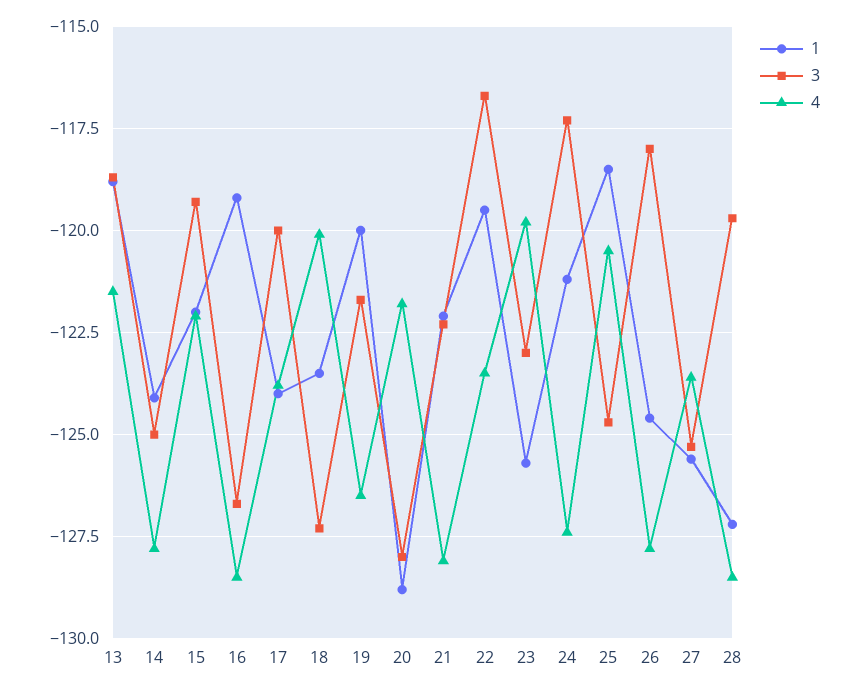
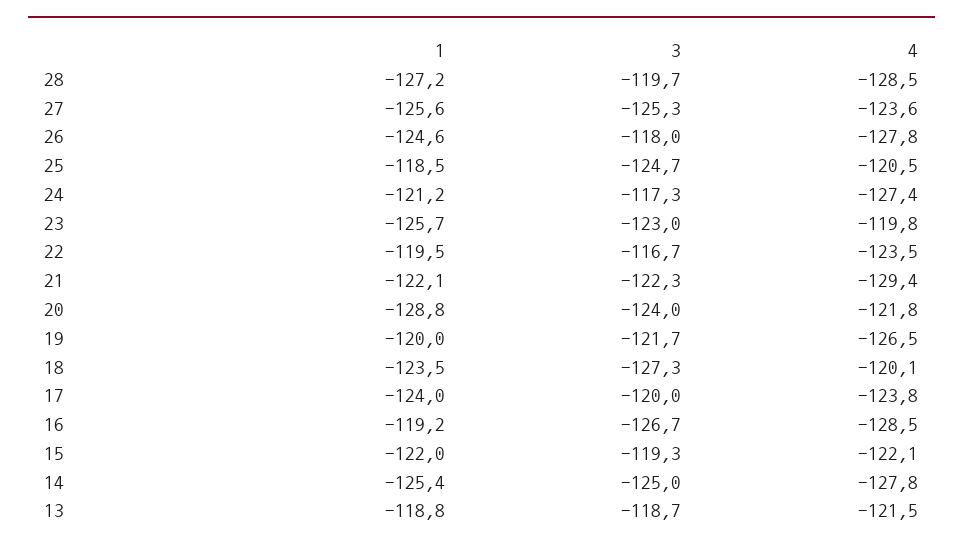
  {
    "1": {
      "13": -118.8,
-     "14": -124,
+     "14": -125.4,
      "15": -122,
      "16": -119.2,
      "17": -124,
      "18": -123.5,
      "19": -120,
      "20": -128.8,
      "21": -122.1,
      "22": -119.5,
      "23": -125.7,
      "24": -121.2,
      "25": -118.5,
      "26": -124.6,
      "27": -125.6,
      "28": -127.2
    },
    "3": {
      "13": -118.7,
      "14": -125,
      "15": -119.3,
      "16": -126.7,
      "17": -120,
      "18": -127.3,
      "19": -121.7,
-     "20": -128,
+     "20": -124,
      "21": -122.3,
      "22": -116.7,
      "23": -123,
      "24": -117.3,
      "25": -124.7,
      "26": -118,
      "27": -125.3,
      "28": -119.7
    },
    "4": {
      "13": -121.5,
      "14": -127.8,
      "15": -122.1,
      "16": -128.5,
      "17": -123.8,
      "18": -120.1,
      "19": -126.5,
      "20": -121.8,
-     "21": -128,
+     "21": -129.4,
      "22": -123.5,
      "23": -119.8,
      "24": -127.4,
      "25": -120.5,
      "26": -127.8,
      "27": -123.6,
      "28": -128.5
    }
  }

